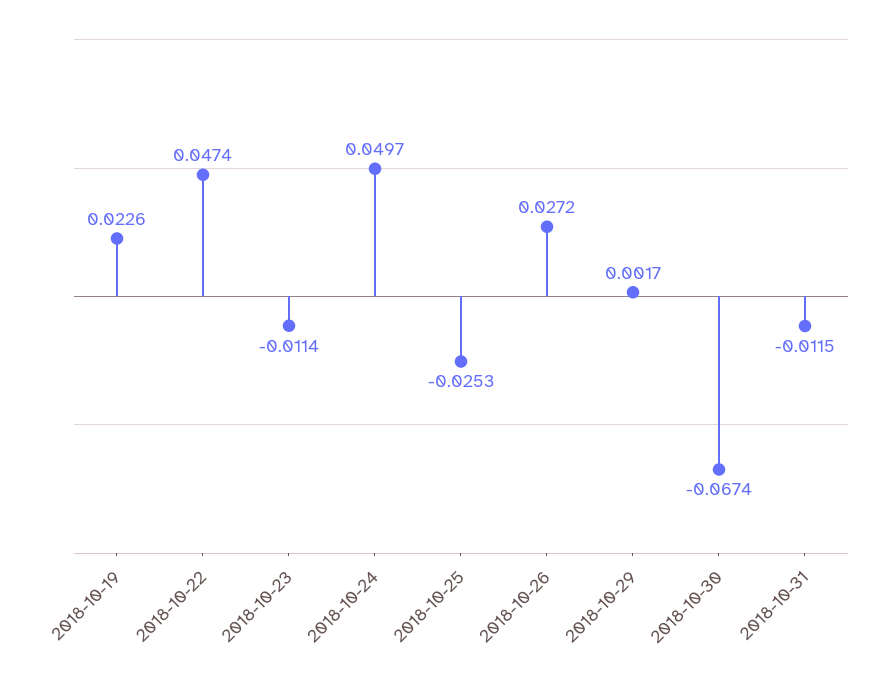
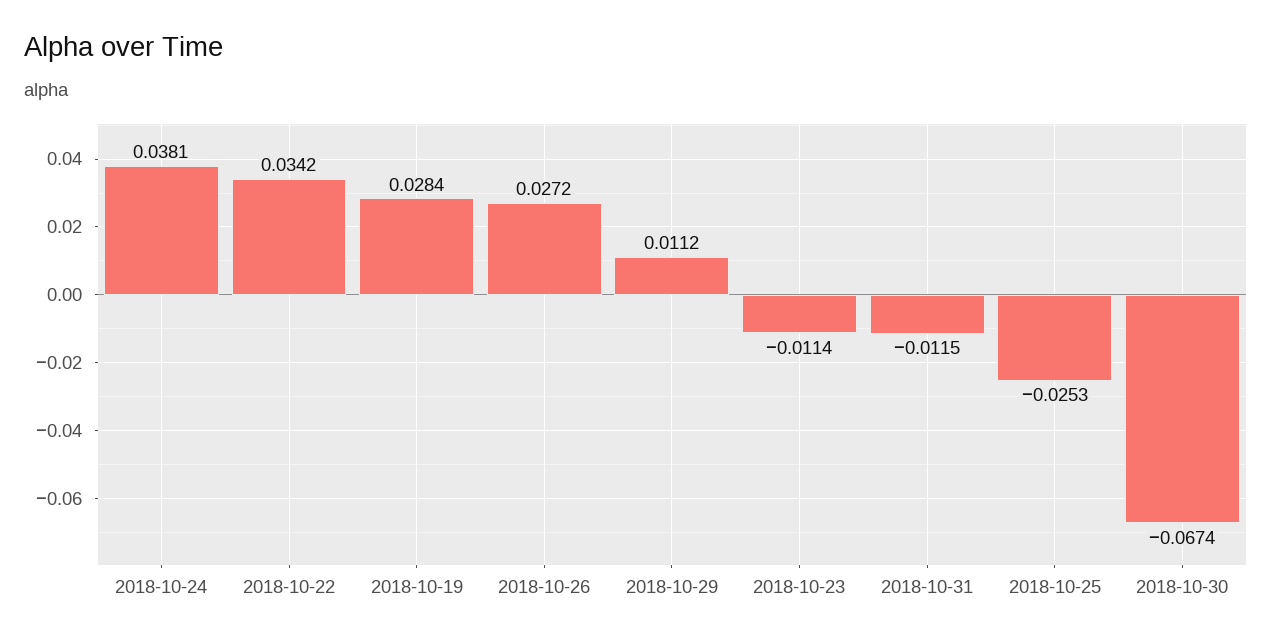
  {
-   "2018-10-19": 0.0226,
+   "2018-10-19": 0.0284,
-   "2018-10-22": 0.0474,
+   "2018-10-22": 0.0342,
    "2018-10-23": -0.0114,
-   "2018-10-24": 0.0497,
+   "2018-10-24": 0.0381,
    "2018-10-25": -0.0253,
    "2018-10-26": 0.0272,
-   "2018-10-29": 0.0017,
+   "2018-10-29": 0.0112,
    "2018-10-30": -0.0674,
    "2018-10-31": -0.0115
  }

